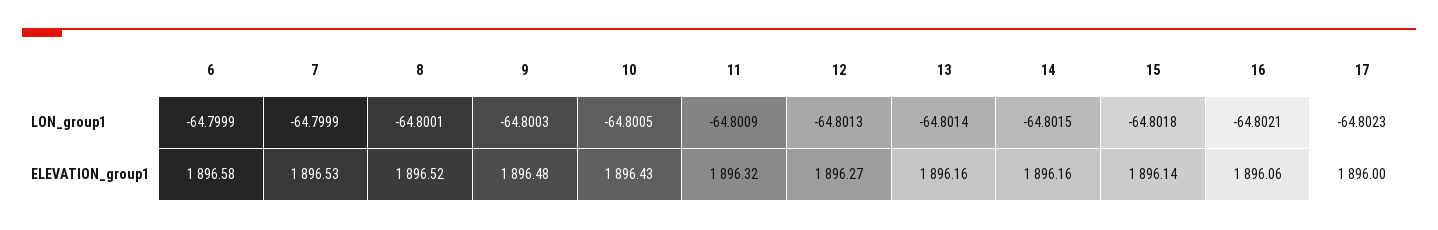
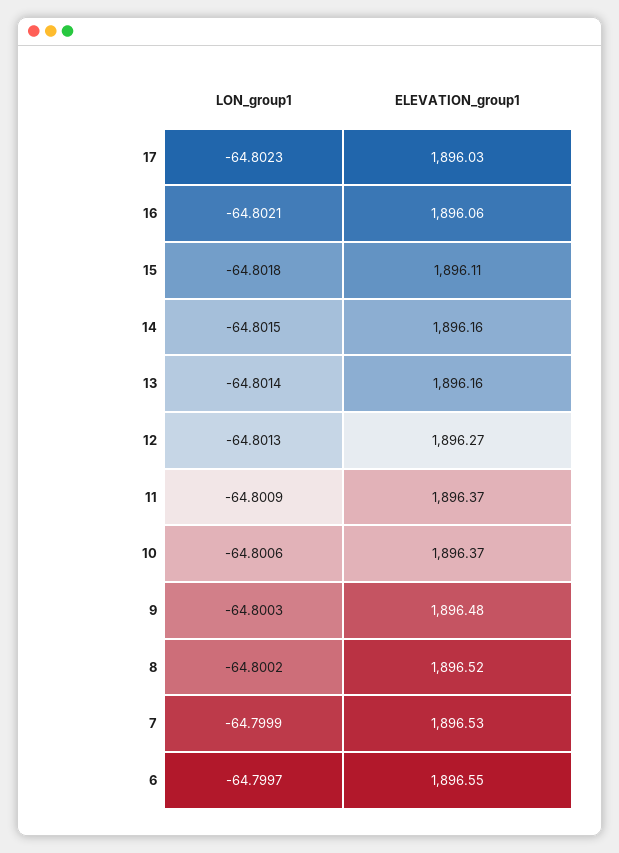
  {
    "6": {
-     "LON_group1": -64.7999,
+     "LON_group1": -64.7997,
-     "ELEVATION_group1": 1896.58
+     "ELEVATION_group1": 1896.55
    },
    "7": {
      "LON_group1": -64.7999,
      "ELEVATION_group1": 1896.53
    },
    "8": {
-     "LON_group1": -64.8001,
+     "LON_group1": -64.8002,
      "ELEVATION_group1": 1896.52
    },
    "9": {
      "LON_group1": -64.8003,
      "ELEVATION_group1": 1896.48
    },
    "10": {
-     "LON_group1": -64.8005,
+     "LON_group1": -64.8006,
-     "ELEVATION_group1": 1896.43
+     "ELEVATION_group1": 1896.37
    },
    "11": {
      "LON_group1": -64.8009,
-     "ELEVATION_group1": 1896.32
+     "ELEVATION_group1": 1896.37
    },
    "12": {
      "LON_group1": -64.8013,
      "ELEVATION_group1": 1896.27
    },
    "13": {
      "LON_group1": -64.8014,
      "ELEVATION_group1": 1896.16
    },
    "14": {
      "LON_group1": -64.8015,
      "ELEVATION_group1": 1896.16
    },
    "15": {
      "LON_group1": -64.8018,
-     "ELEVATION_group1": 1896.14
+     "ELEVATION_group1": 1896.11
    },
    "16": {
      "LON_group1": -64.8021,
      "ELEVATION_group1": 1896.06
    },
    "17": {
      "LON_group1": -64.8023,
-     "ELEVATION_group1": 1896
+     "ELEVATION_group1": 1896.03
    }
  }

